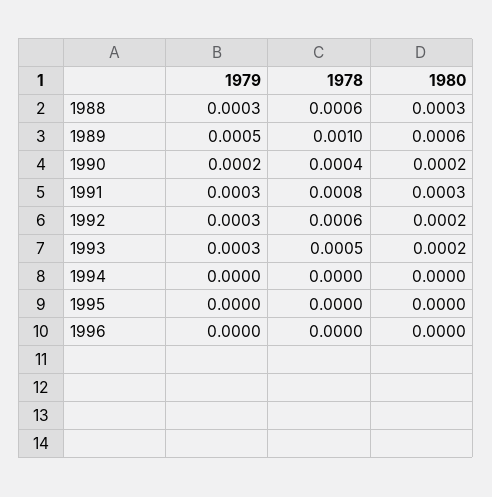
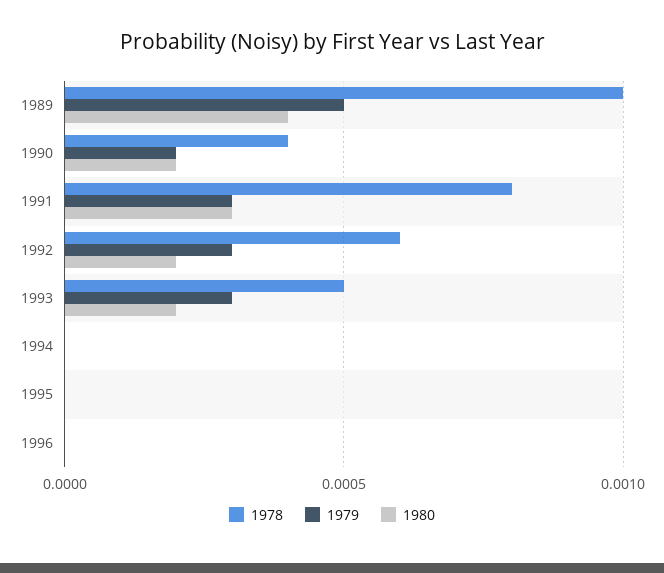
  {
    "1979": {
-     "1988": 0.0003,
      "1989": 0.0005,
      "1990": 0.0002,
      "1991": 0.0003,
      "1992": 0.0003,
      "1993": 0.0003,
      "1994": 0,
      "1995": 0,
      "1996": 0
    },
    "1978": {
-     "1988": 0.0006,
      "1989": 0.001,
      "1990": 0.0004,
      "1991": 0.0008,
      "1992": 0.0006,
      "1993": 0.0005,
      "1994": 0,
      "1995": 0,
      "1996": 0
    },
    "1980": {
-     "1988": 0.0003,
-     "1989": 0.0006,
+     "1989": 0.0004,
      "1990": 0.0002,
      "1991": 0.0003,
      "1992": 0.0002,
      "1993": 0.0002,
      "1994": 0,
      "1995": 0,
      "1996": 0
    }
  }

